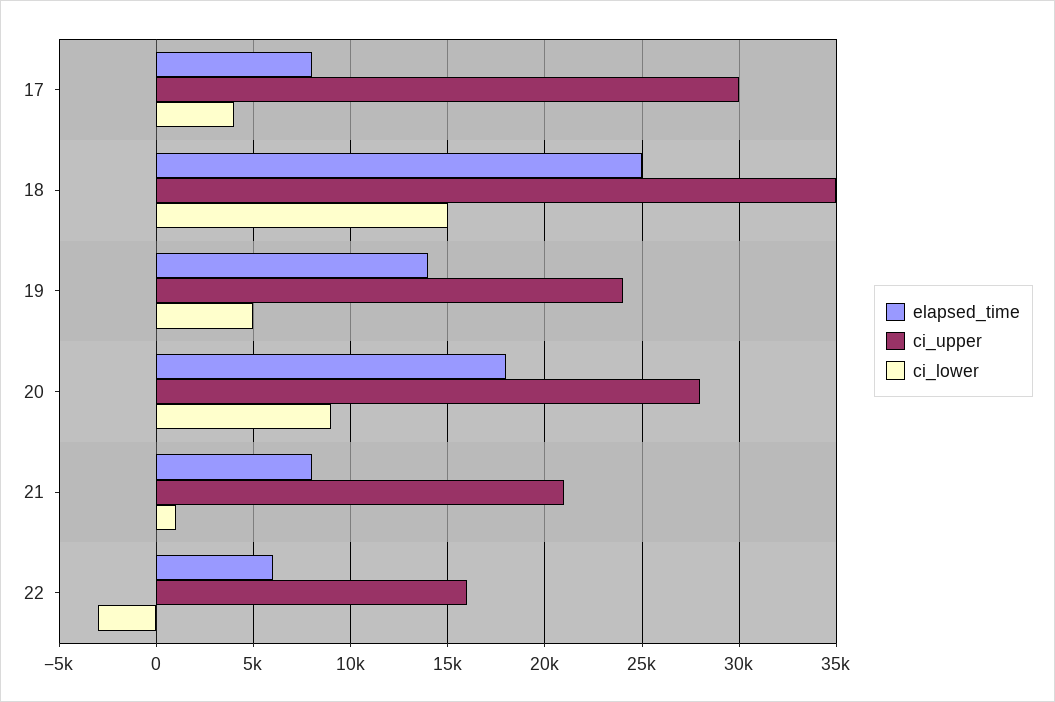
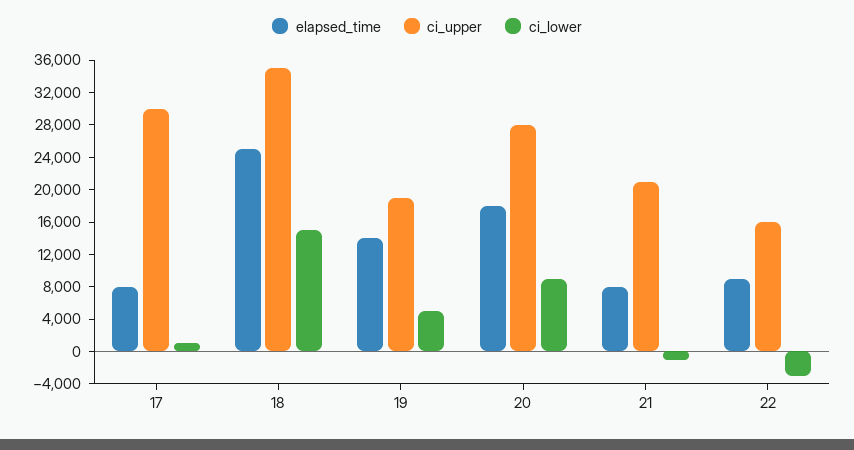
  {
    "elapsed_time": {
      "17": 8000,
      "18": 25000,
      "19": 14000,
      "20": 18000,
      "21": 8000,
-     "22": 6000
+     "22": 9000
    },
    "ci_upper": {
      "17": 30000,
      "18": 35000,
-     "19": 24000,
+     "19": 19000,
      "20": 28000,
      "21": 21000,
      "22": 16000
    },
    "ci_lower": {
-     "17": 4000,
+     "17": 1000,
      "18": 15000,
      "19": 5000,
      "20": 9000,
-     "21": 1000,
+     "21": -1000,
      "22": -3000
    }
  }

